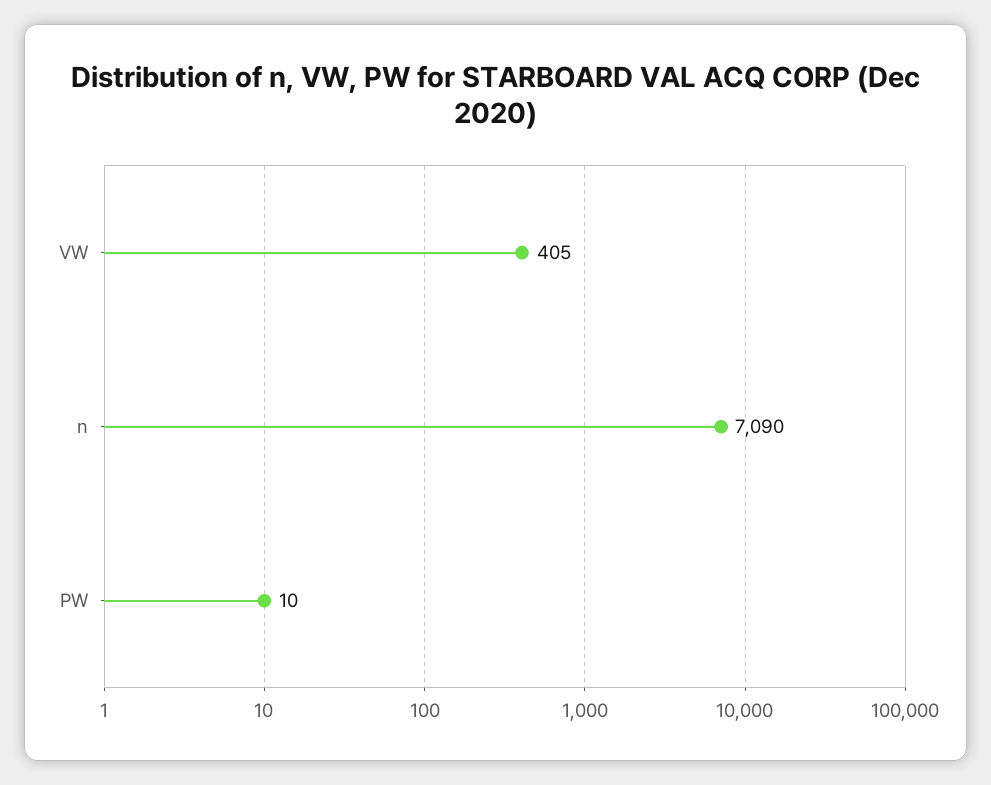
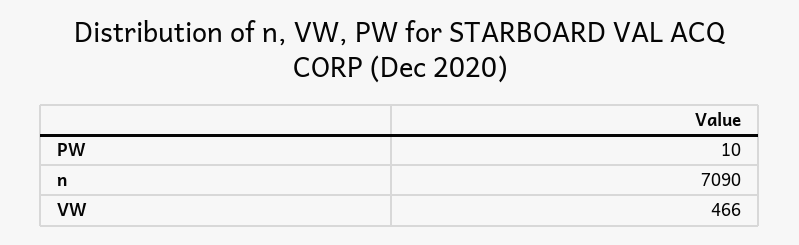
  {
-   "VW": 405,
+   "VW": 466,
    "n": 7090,
    "PW": 10
  }

